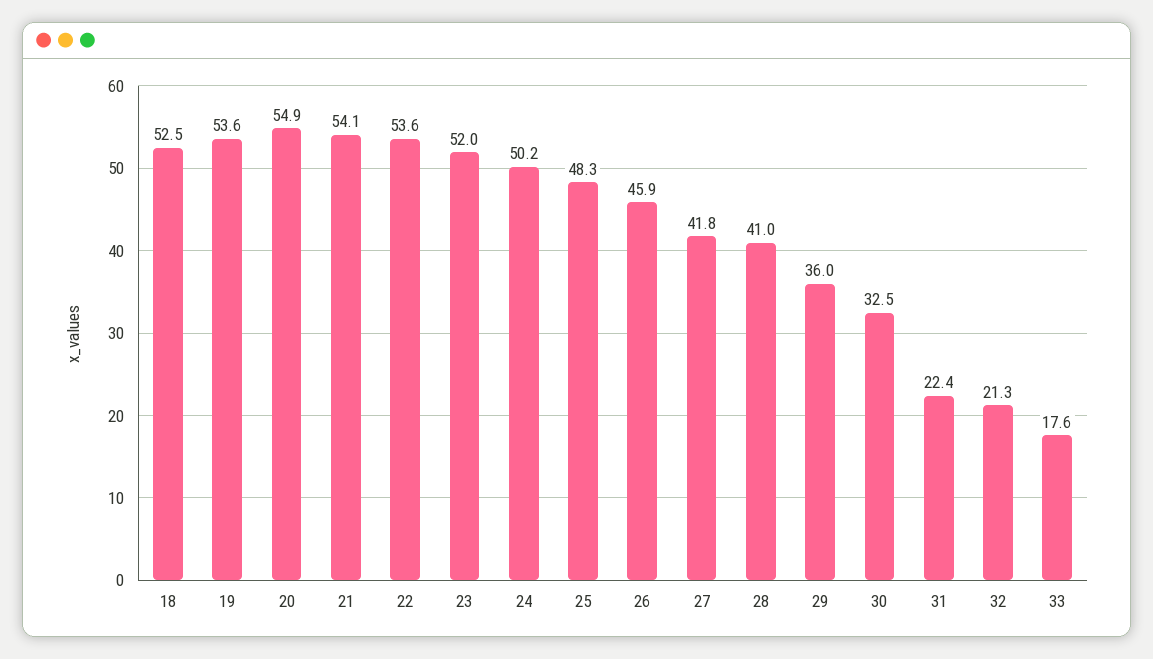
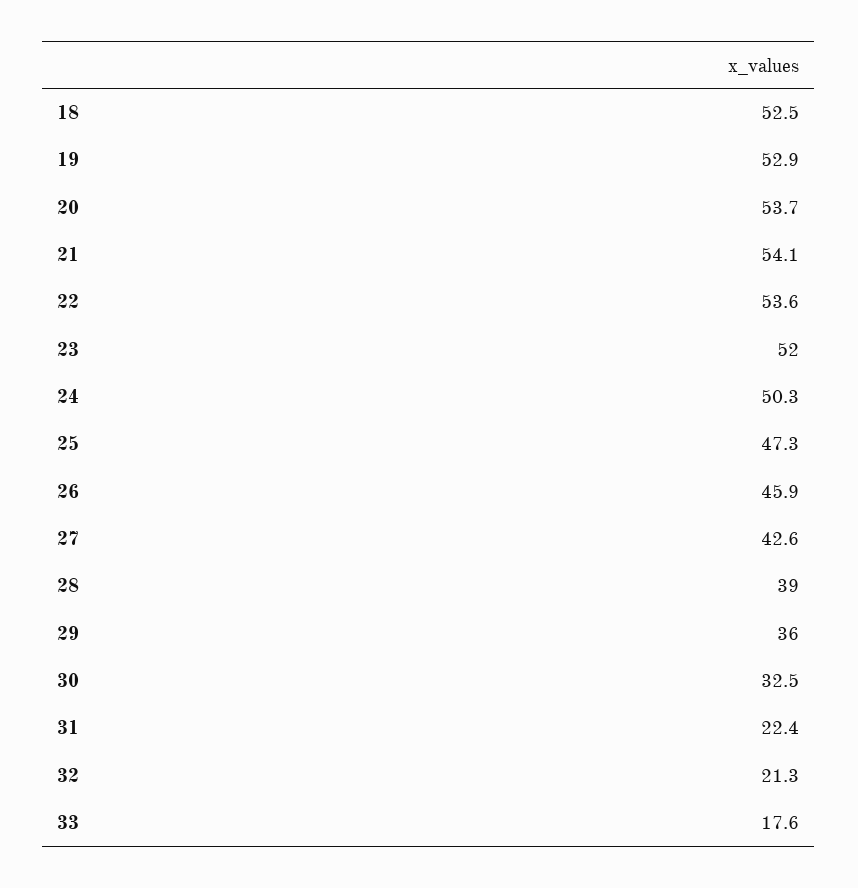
  {
    "18": 52.5,
-   "19": 53.6,
+   "19": 52.9,
-   "20": 54.9,
+   "20": 53.7,
    "21": 54.1,
    "22": 53.6,
    "23": 52,
-   "24": 50.2,
+   "24": 50.3,
-   "25": 48.3,
+   "25": 47.3,
    "26": 45.9,
-   "27": 41.8,
+   "27": 42.6,
-   "28": 41,
+   "28": 39,
    "29": 36,
    "30": 32.5,
    "31": 22.4,
    "32": 21.3,
    "33": 17.6
  }

